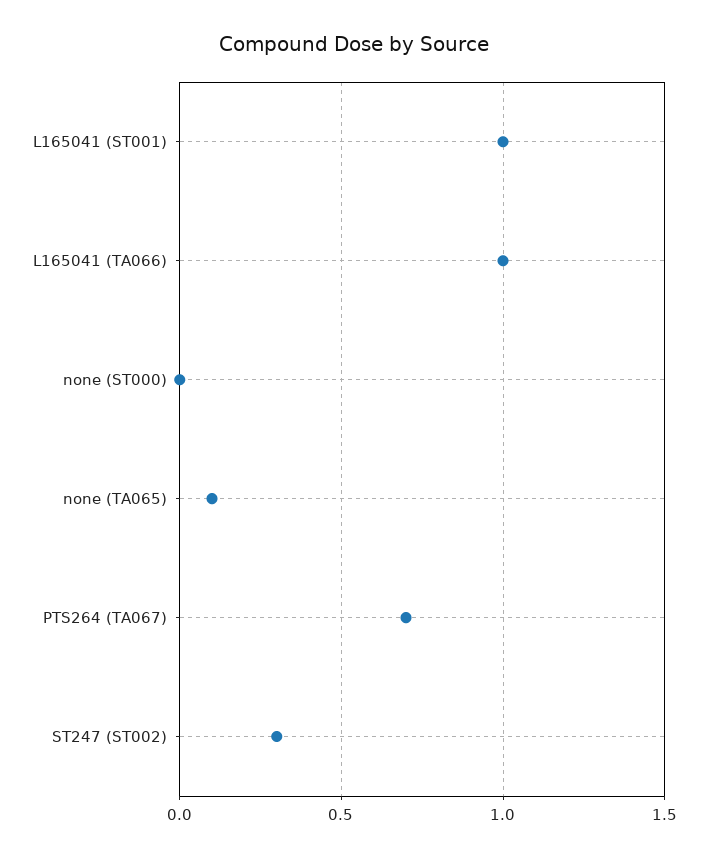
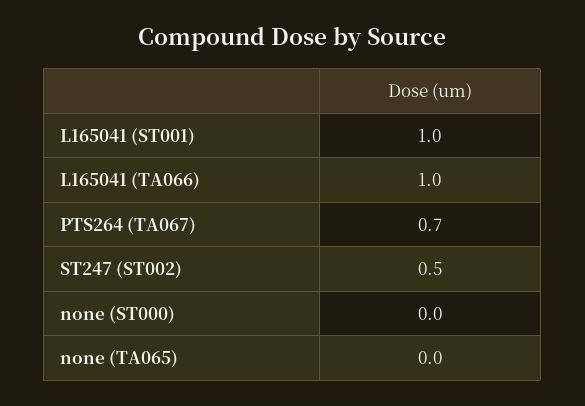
  {
    "L165041 (ST001)": 1,
    "L165041 (TA066)": 1,
    "none (ST000)": 0,
-   "none (TA065)": 0.1,
+   "none (TA065)": 0,
    "PTS264 (TA067)": 0.7,
-   "ST247 (ST002)": 0.3
+   "ST247 (ST002)": 0.5
  }

